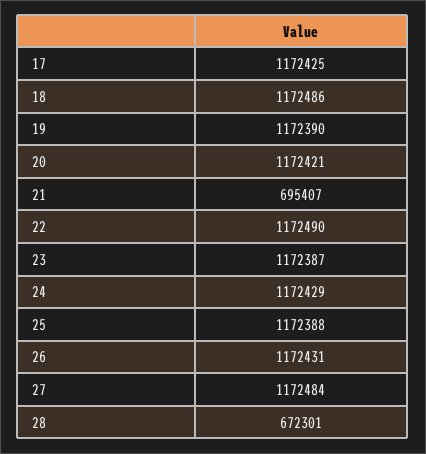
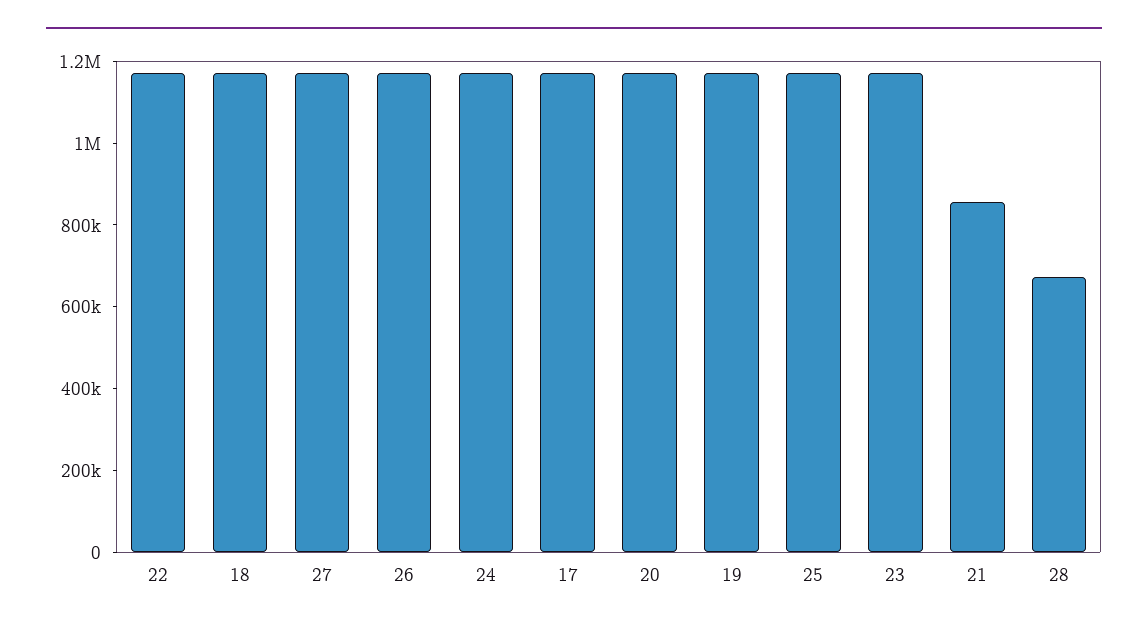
  {
    "17": 1172425,
    "18": 1172486,
    "19": 1172390,
    "20": 1172421,
-   "21": 695407,
+   "21": 850000,
    "22": 1172490,
    "23": 1172387,
    "24": 1172429,
    "25": 1172388,
    "26": 1172431,
    "27": 1172484,
    "28": 672301
  }

